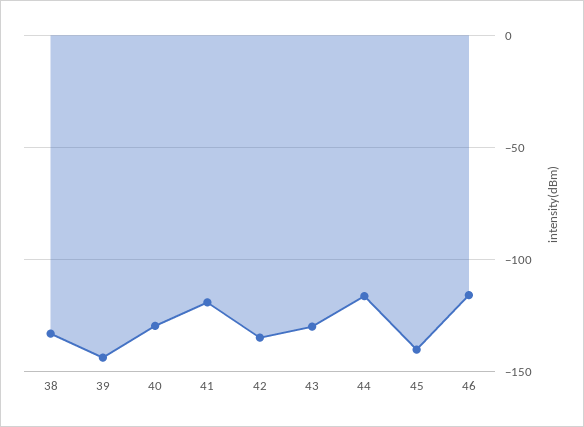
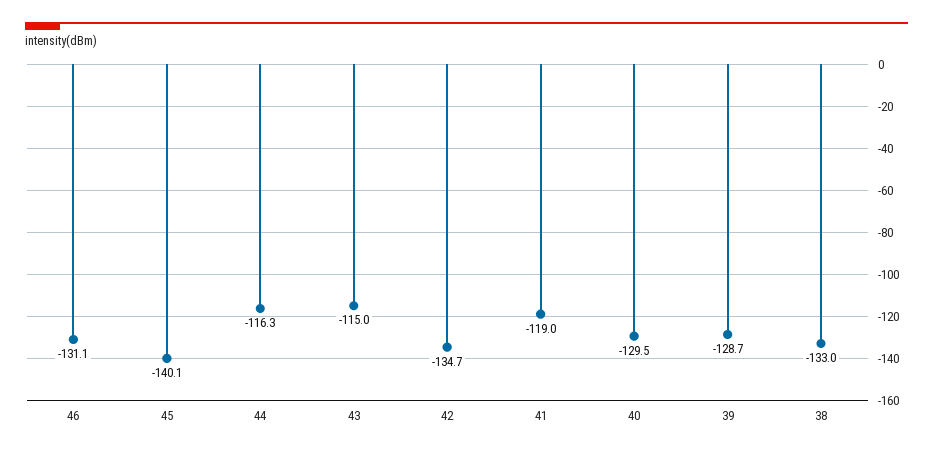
  {
    "38": -133,
-   "39": -145,
+   "39": -128.7,
    "40": -129.5,
    "41": -119,
    "42": -134.7,
-   "43": -130,
+   "43": -115,
    "44": -116.3,
    "45": -140.1,
-   "46": -115
+   "46": -131.1
  }

